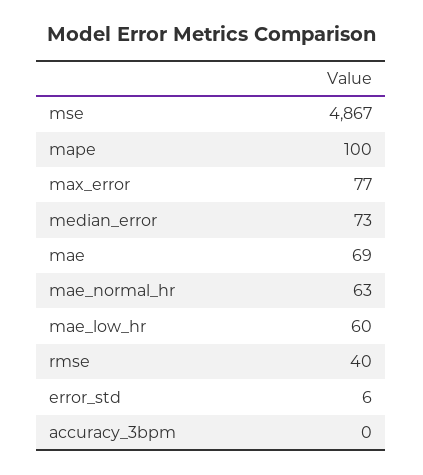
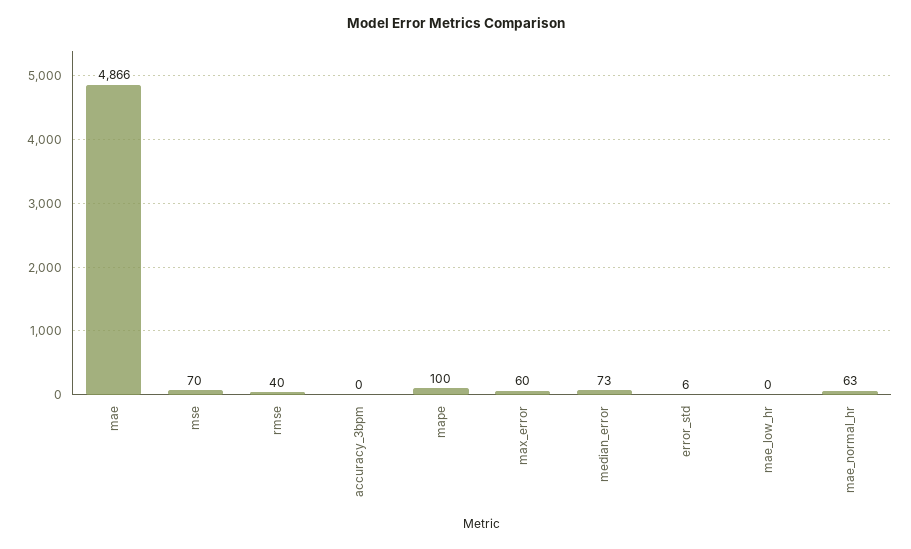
  {
-   "mse": 4867,
+   "mse": 70,
    "mape": 100,
-   "max_error": 77,
+   "max_error": 60,
    "median_error": 73,
-   "mae": 69,
+   "mae": 4866,
    "mae_normal_hr": 63,
-   "mae_low_hr": 60,
+   "mae_low_hr": 0,
    "rmse": 40,
    "error_std": 6,
    "accuracy_3bpm": 0
  }

